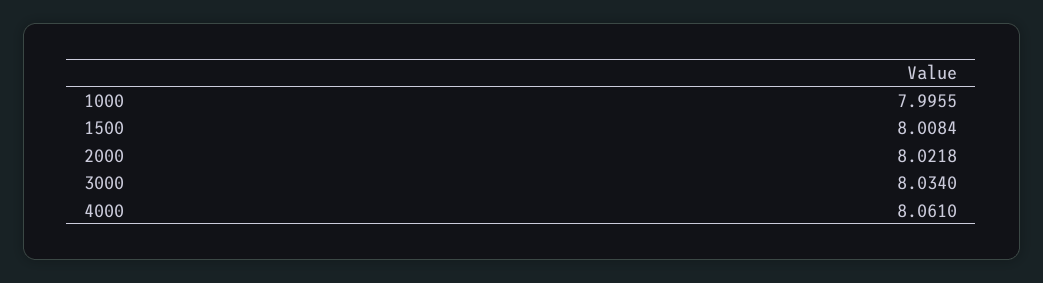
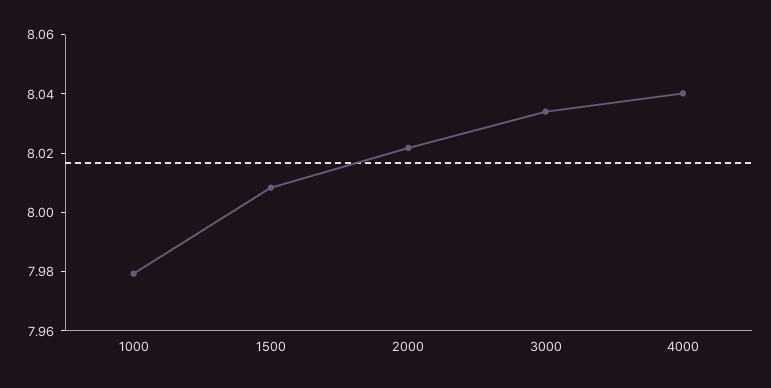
  {
-   "1000": 7.9955,
+   "1000": 7.98,
    "1500": 8.0084,
    "2000": 8.0218,
    "3000": 8.034,
-   "4000": 8.061
+   "4000": 8.04
  }

